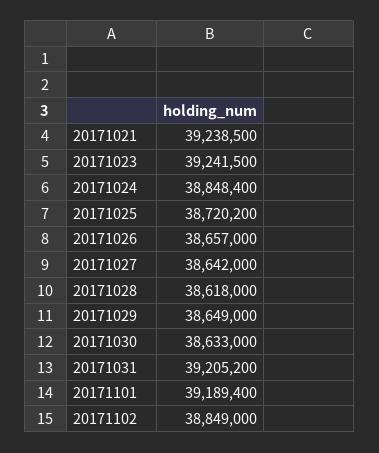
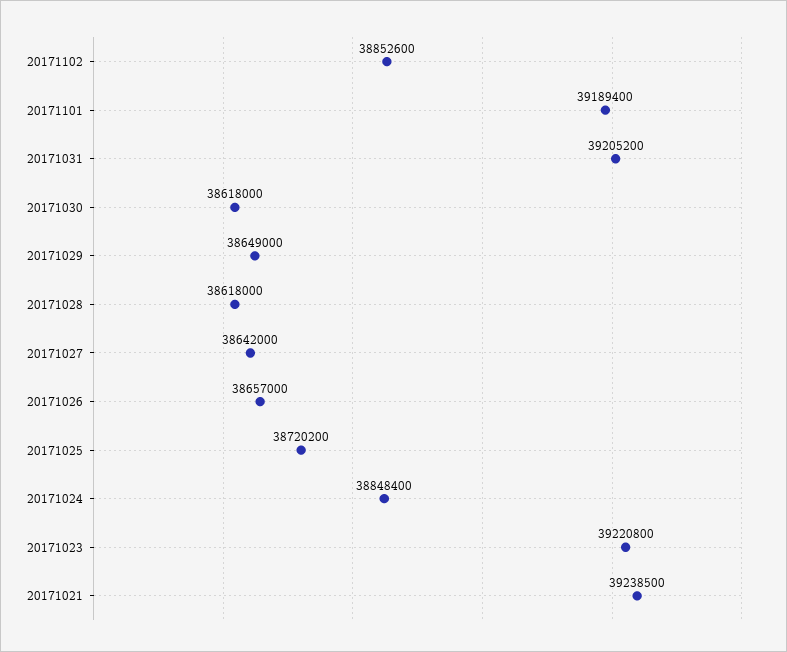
  {
    "20171021": 39238500,
-   "20171023": 39241500,
+   "20171023": 39220800,
    "20171024": 38848400,
    "20171025": 38720200,
    "20171026": 38657000,
    "20171027": 38642000,
    "20171028": 38618000,
    "20171029": 38649000,
-   "20171030": 38633000,
+   "20171030": 38618000,
    "20171031": 39205200,
    "20171101": 39189400,
-   "20171102": 38849000
+   "20171102": 38852600
  }

